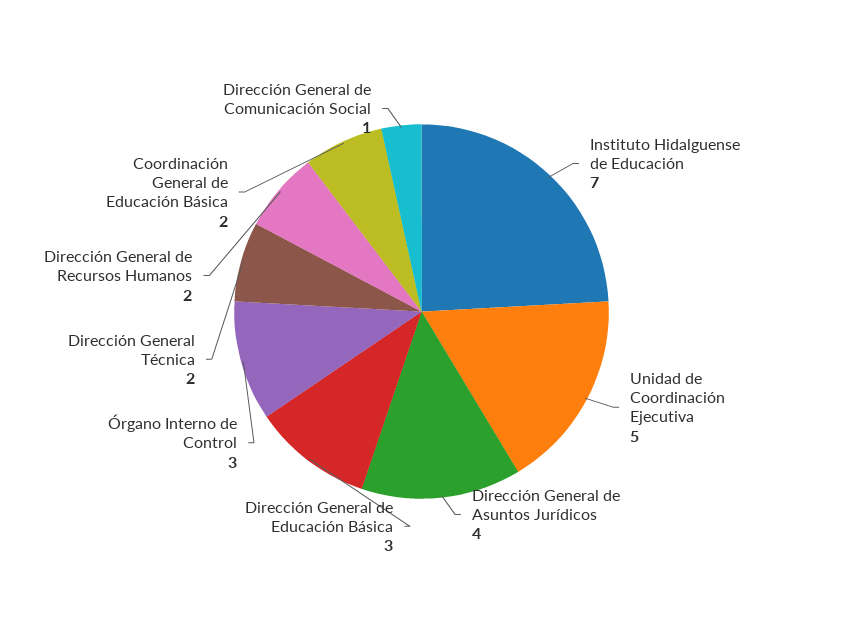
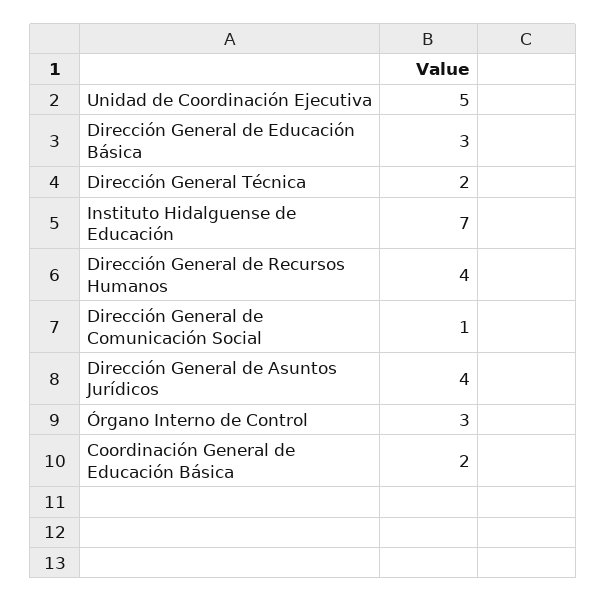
  {
    "Instituto Hidalguense de Educación": 7,
    "Unidad de Coordinación Ejecutiva": 5,
    "Dirección General de Asuntos Jurídicos": 4,
    "Dirección General de Educación Básica": 3,
    "Órgano Interno de Control": 3,
    "Dirección General Técnica": 2,
-   "Dirección General de Recursos Humanos": 2,
+   "Dirección General de Recursos Humanos": 4,
    "Coordinación General de Educación Básica": 2,
    "Dirección General de Comunicación Social": 1
  }

